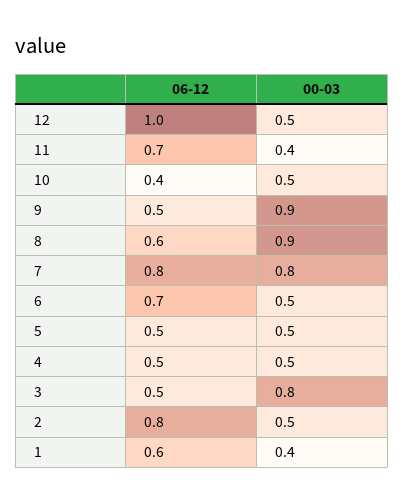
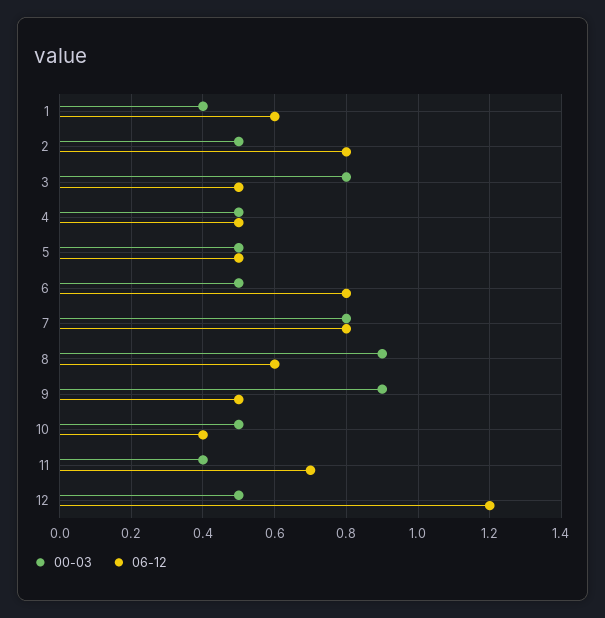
  {
    "06-12": {
-     "12": 1,
+     "12": 1.2,
      "11": 0.7,
      "10": 0.4,
      "9": 0.5,
      "8": 0.6,
      "7": 0.8,
-     "6": 0.7,
+     "6": 0.8,
      "5": 0.5,
      "4": 0.5,
      "3": 0.5,
      "2": 0.8,
      "1": 0.6
    },
    "00-03": {
      "12": 0.5,
      "11": 0.4,
      "10": 0.5,
      "9": 0.9,
      "8": 0.9,
      "7": 0.8,
      "6": 0.5,
      "5": 0.5,
      "4": 0.5,
      "3": 0.8,
      "2": 0.5,
      "1": 0.4
    }
  }

